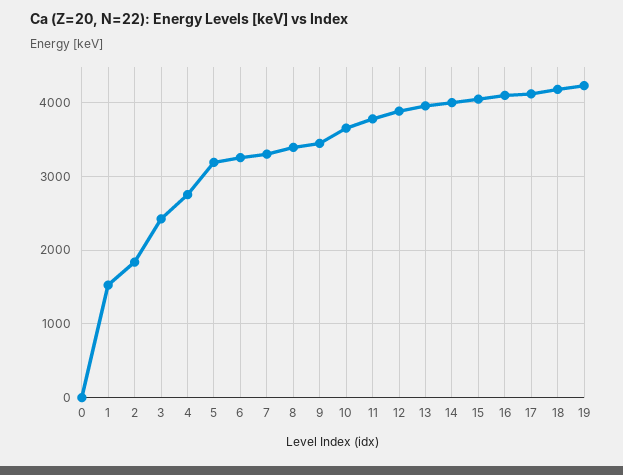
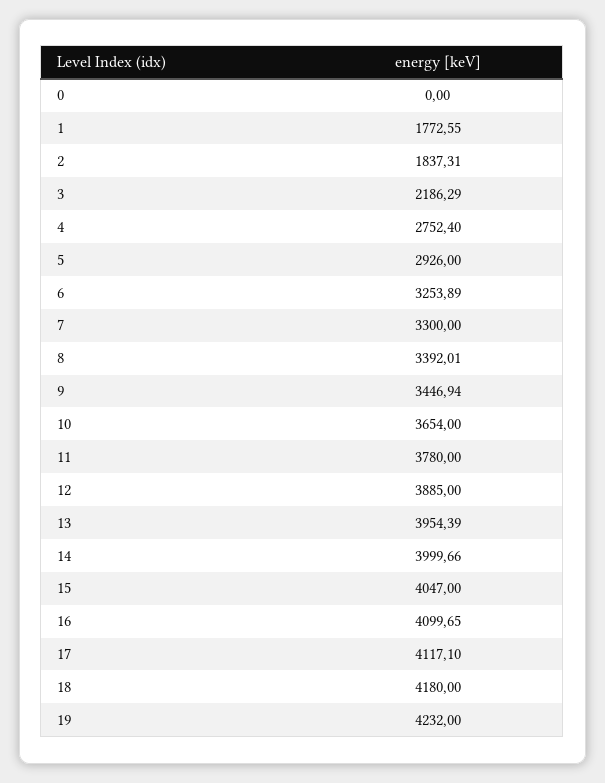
  {
    "0": 0,
-   "1": 1500,
+   "1": 1772.55,
    "2": 1837.31,
-   "3": 2400,
+   "3": 2186.29,
    "4": 2752.4,
-   "5": 3200,
+   "5": 2926,
    "6": 3253.89,
    "7": 3300,
    "8": 3392.01,
    "9": 3446.94,
    "10": 3654,
    "11": 3780,
    "12": 3885,
    "13": 3954.39,
    "14": 3999.66,
    "15": 4047,
    "16": 4099.65,
    "17": 4117.1,
    "18": 4180,
    "19": 4232
  }

